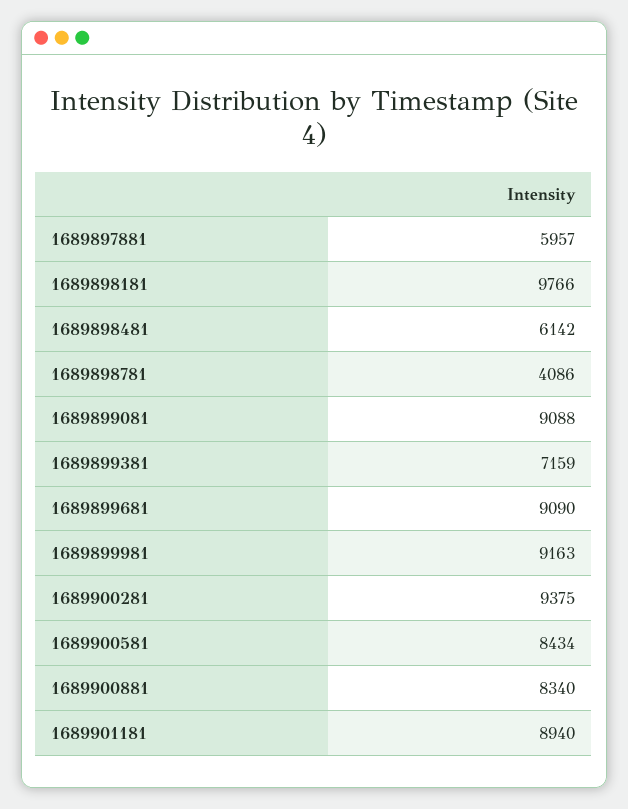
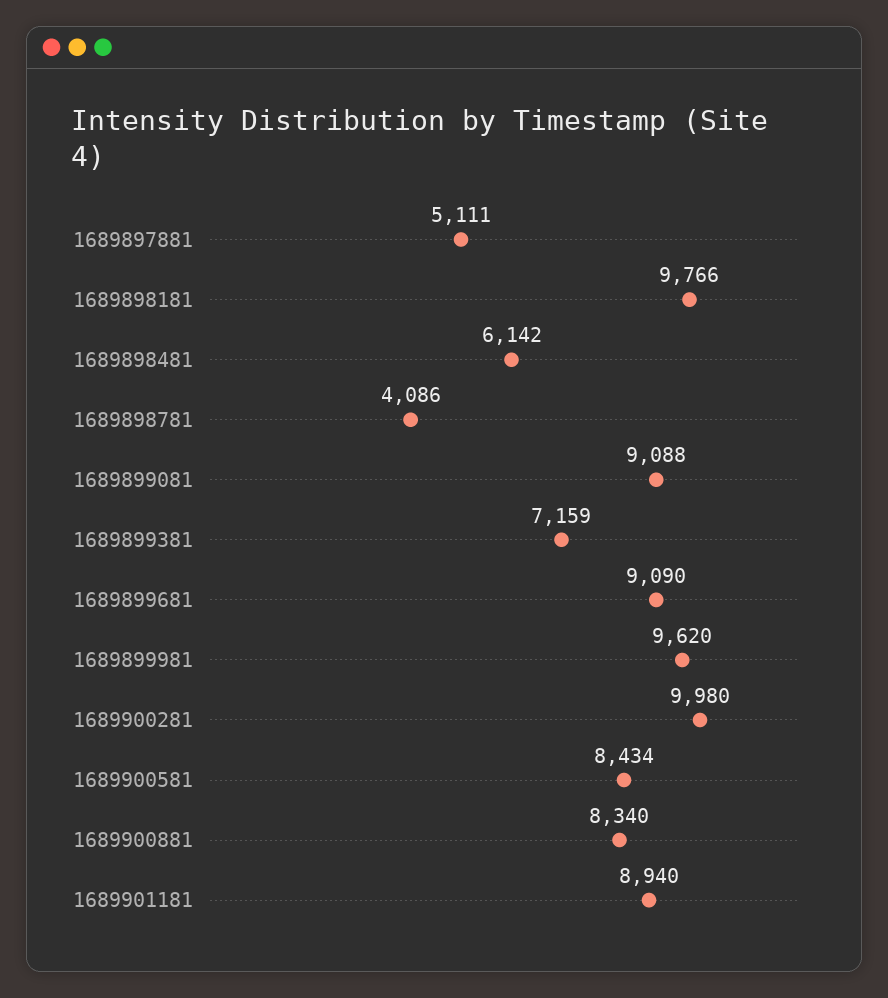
  {
-   "1689897881": 5957,
+   "1689897881": 5111,
    "1689898181": 9766,
    "1689898481": 6142,
    "1689898781": 4086,
    "1689899081": 9088,
    "1689899381": 7159,
    "1689899681": 9090,
-   "1689899981": 9163,
+   "1689899981": 9620,
-   "1689900281": 9375,
+   "1689900281": 9980,
    "1689900581": 8434,
    "1689900881": 8340,
    "1689901181": 8940
  }

